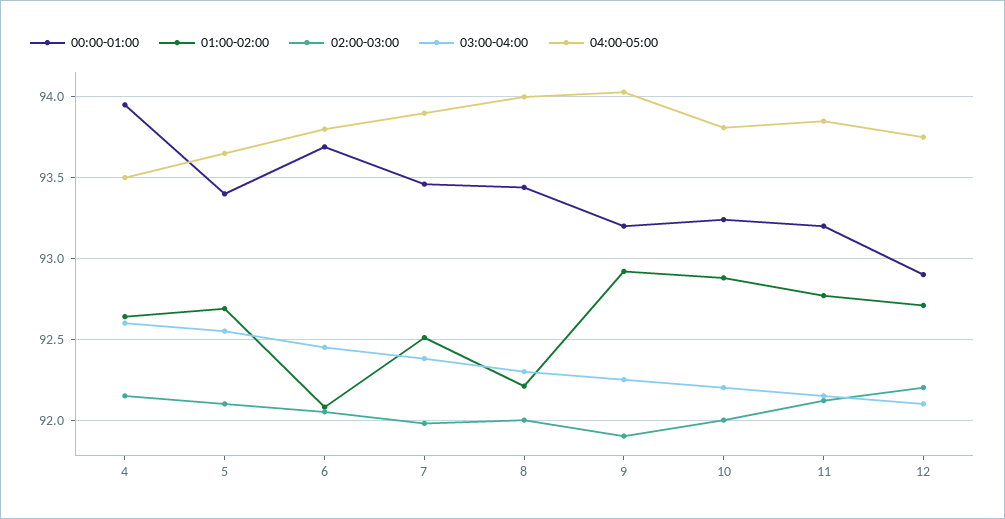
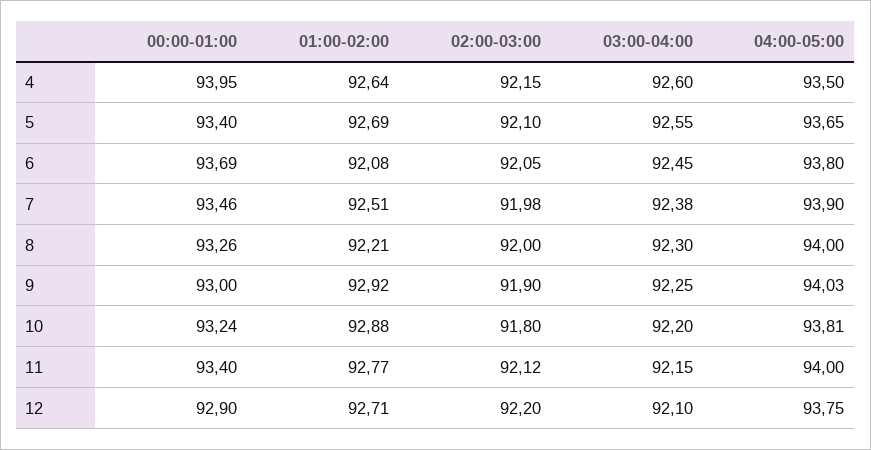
  {
    "00:00-01:00": {
      "4": 93.95,
      "5": 93.4,
      "6": 93.69,
      "7": 93.46,
-     "8": 93.45,
+     "8": 93.26,
-     "9": 93.2,
+     "9": 93,
      "10": 93.24,
-     "11": 93.2,
+     "11": 93.4,
      "12": 92.9
    },
    "01:00-02:00": {
      "4": 92.64,
      "5": 92.69,
      "6": 92.08,
      "7": 92.51,
      "8": 92.21,
      "9": 92.92,
      "10": 92.88,
      "11": 92.77,
      "12": 92.71
    },
    "02:00-03:00": {
      "4": 92.15,
      "5": 92.1,
      "6": 92.05,
      "7": 91.98,
      "8": 92,
      "9": 91.9,
-     "10": 92,
+     "10": 91.8,
      "11": 92.12,
      "12": 92.2
    },
    "03:00-04:00": {
      "4": 92.6,
      "5": 92.55,
      "6": 92.45,
      "7": 92.38,
      "8": 92.3,
      "9": 92.25,
      "10": 92.2,
      "11": 92.15,
      "12": 92.1
    },
    "04:00-05:00": {
      "4": 93.5,
      "5": 93.65,
      "6": 93.8,
      "7": 93.9,
      "8": 94,
      "9": 94.03,
      "10": 93.81,
-     "11": 93.85,
+     "11": 94,
      "12": 93.75
    }
  }

